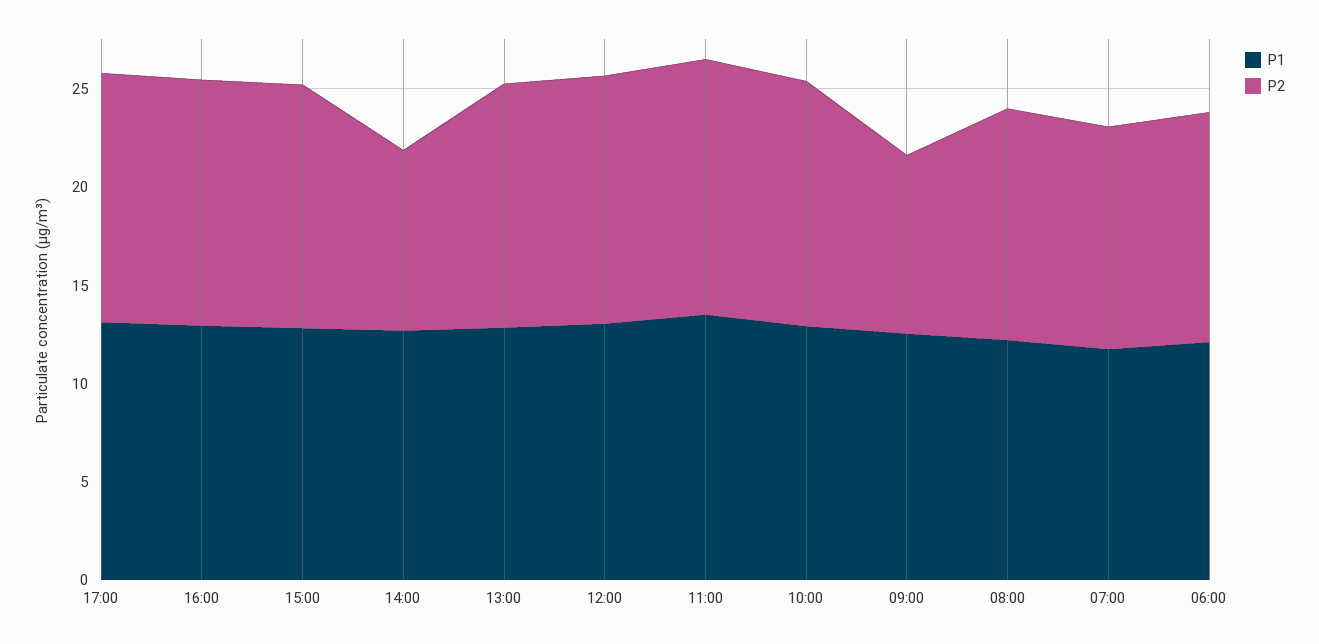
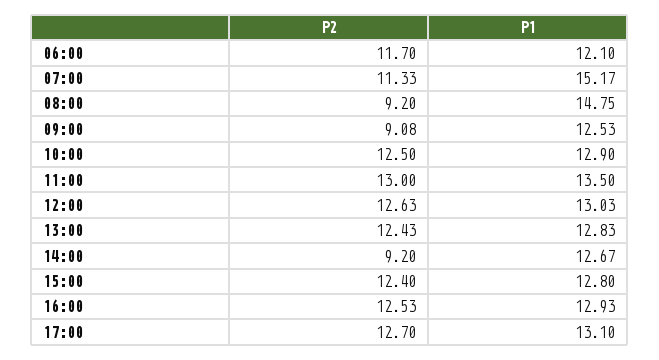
  {
    "P1": {
      "17:00": 13.1,
      "16:00": 12.93,
      "15:00": 12.8,
      "14:00": 12.67,
      "13:00": 12.83,
      "12:00": 13.03,
      "11:00": 13.5,
      "10:00": 12.9,
      "09:00": 12.53,
-     "08:00": 12,
+     "08:00": 14.75,
-     "07:00": 12,
+     "07:00": 15.17,
      "06:00": 12.1
    },
    "P2": {
      "17:00": 12.7,
      "16:00": 12.53,
      "15:00": 12.4,
      "14:00": 9.2,
      "13:00": 12.43,
      "12:00": 12.63,
      "11:00": 13,
      "10:00": 12.5,
      "09:00": 9.08,
-     "08:00": 12,
+     "08:00": 9.2,
      "07:00": 11.33,
      "06:00": 11.7
    }
  }

